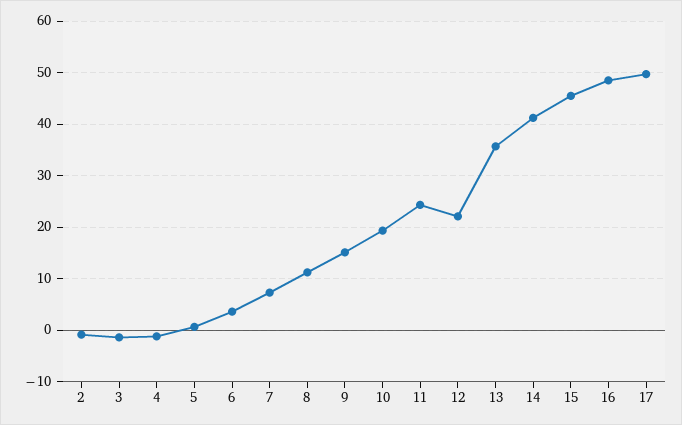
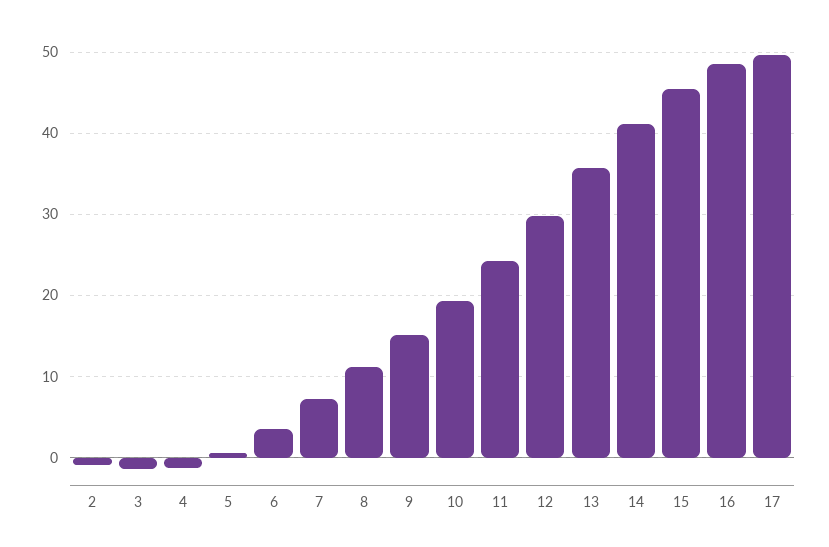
  {
    "2": -1,
    "3": -1,
    "4": -1,
    "5": 1,
    "6": 4,
    "7": 7,
    "8": 11,
    "9": 15,
    "10": 19,
    "11": 24,
-   "12": 22,
+   "12": 30,
    "13": 36,
    "14": 41,
    "15": 46,
    "16": 49,
    "17": 50
  }

